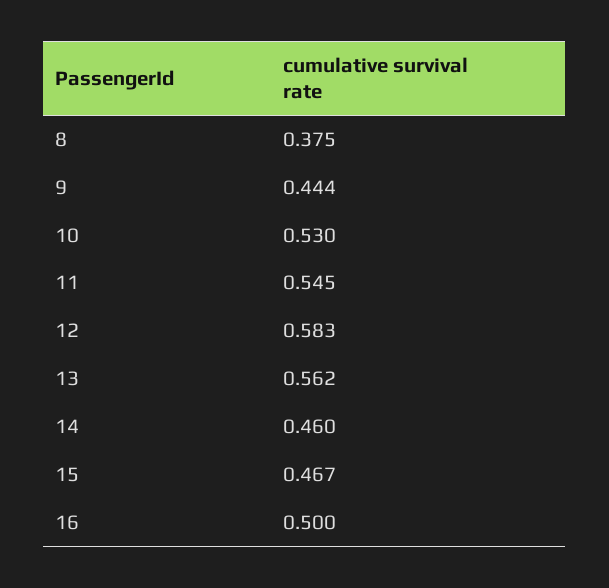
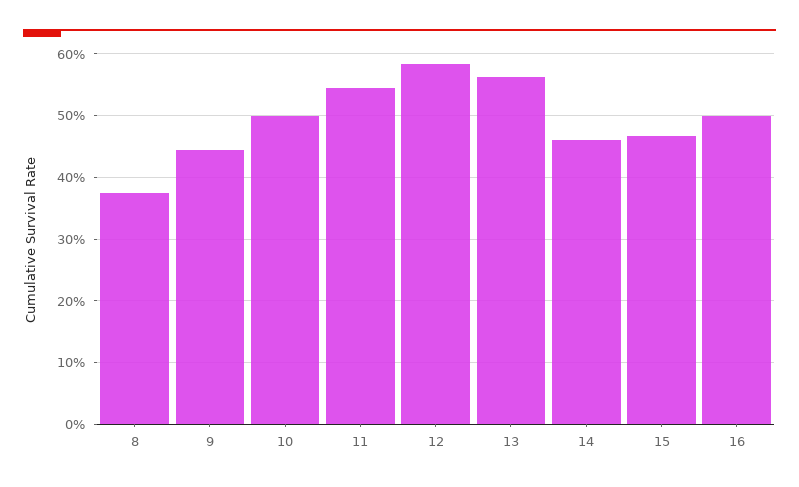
  {
    "8": 0.375,
    "9": 0.444,
-   "10": 0.53,
+   "10": 0.5,
    "11": 0.545,
    "12": 0.583,
    "13": 0.562,
    "14": 0.46,
    "15": 0.467,
    "16": 0.5
  }

